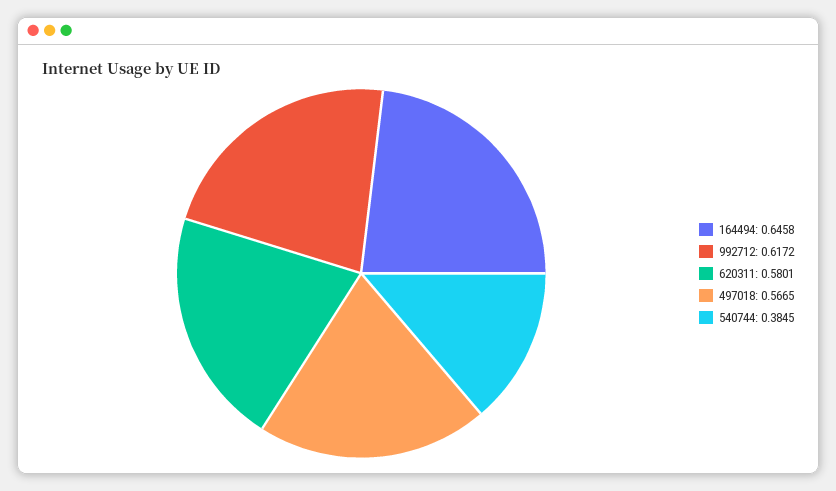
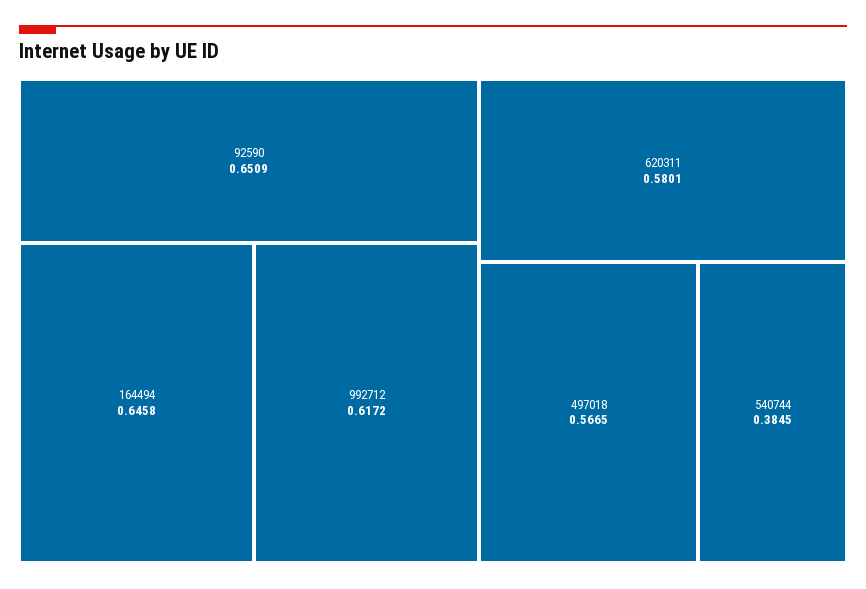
  {
    "164494": 0.6458,
    "992712": 0.6172,
    "620311": 0.5801,
    "497018": 0.5665,
-   "540744": 0.3845
+   "540744": 0.3845,
+   "92590": 0.6509
  }

